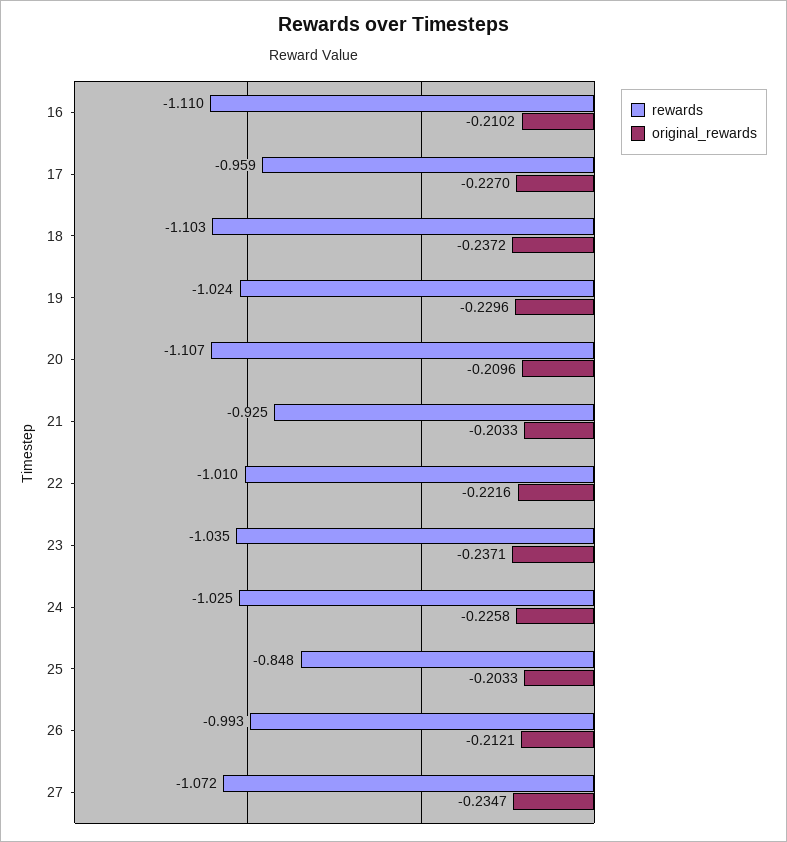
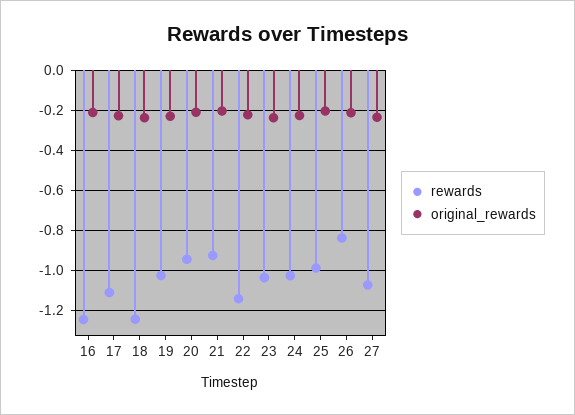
  {
    "rewards": {
-     "16": -1.11,
+     "16": -1.25,
-     "17": -0.959,
+     "17": -1.1,
-     "18": -1.103,
+     "18": -1.25,
      "19": -1.024,
-     "20": -1.107,
+     "20": -0.95,
      "21": -0.925,
-     "22": -1.01,
+     "22": -1.15,
      "23": -1.035,
      "24": -1.025,
-     "25": -0.848,
+     "25": -1,
-     "26": -0.993,
+     "26": -0.85,
      "27": -1.072
    },
    "original_rewards": {
      "16": -0.2102,
      "17": -0.227,
      "18": -0.2372,
      "19": -0.2296,
      "20": -0.2096,
      "21": -0.2033,
      "22": -0.2216,
      "23": -0.2371,
      "24": -0.2258,
      "25": -0.2033,
      "26": -0.2121,
      "27": -0.2347
    }
  }

